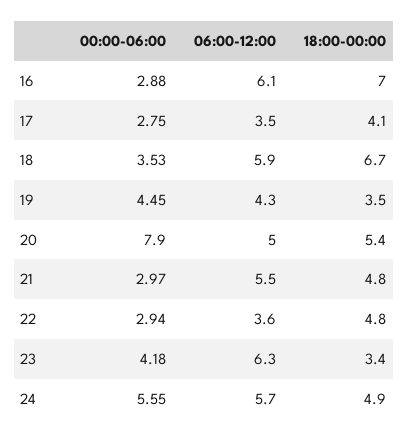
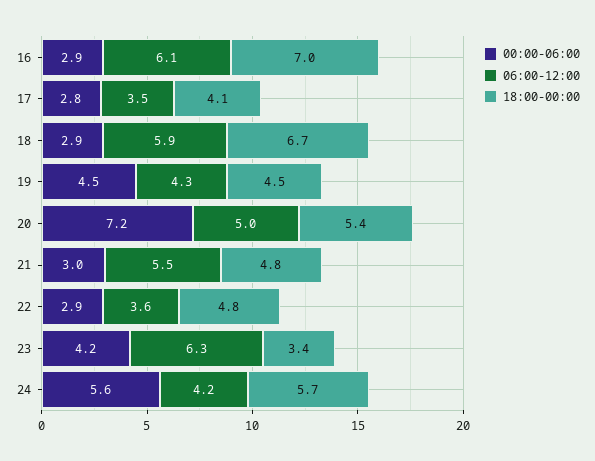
  {
    "00:00-06:00": {
      "16": 2.88,
      "17": 2.75,
-     "18": 3.53,
+     "18": 2.9,
      "19": 4.45,
-     "20": 7.9,
+     "20": 7.2,
      "21": 2.97,
      "22": 2.94,
      "23": 4.18,
      "24": 5.55
    },
    "06:00-12:00": {
      "16": 6.1,
      "17": 3.5,
      "18": 5.9,
      "19": 4.3,
      "20": 5,
      "21": 5.5,
      "22": 3.6,
      "23": 6.3,
-     "24": 5.7
+     "24": 4.2
    },
    "18:00-00:00": {
      "16": 7,
      "17": 4.1,
      "18": 6.7,
-     "19": 3.5,
+     "19": 4.5,
      "20": 5.4,
      "21": 4.8,
      "22": 4.8,
      "23": 3.4,
-     "24": 4.9
+     "24": 5.7
    }
  }

